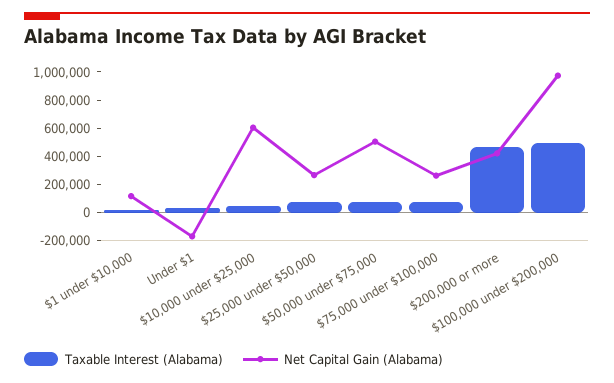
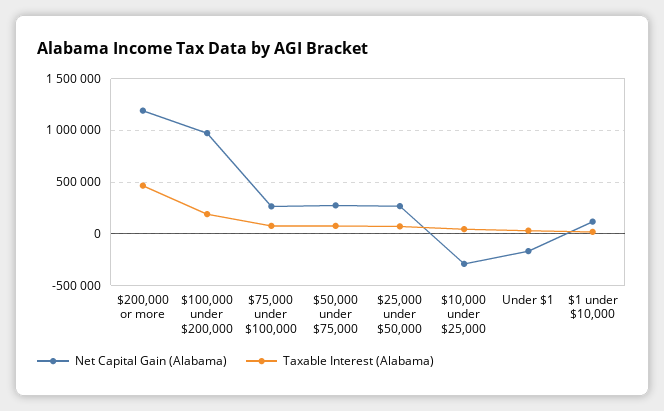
  {
    "Taxable Interest (Alabama)": {
      "$1 under $10,000": 0,
      "Under $1": 0,
      "$10,000 under $25,000": 0,
      "$25,000 under $50,000": 100000,
      "$50,000 under $75,000": 100000,
      "$75,000 under $100,000": 100000,
      "$200,000 or more": 500000,
-     "$100,000 under $200,000": 500000
+     "$100,000 under $200,000": 200000
    },
    "Net Capital Gain (Alabama)": {
      "$1 under $10,000": 100000,
      "Under $1": -200000,
-     "$10,000 under $25,000": 600000,
+     "$10,000 under $25,000": -300000,
      "$25,000 under $50,000": 300000,
-     "$50,000 under $75,000": 500000,
+     "$50,000 under $75,000": 300000,
      "$75,000 under $100,000": 300000,
-     "$200,000 or more": 400000,
+     "$200,000 or more": 1200000,
      "$100,000 under $200,000": 1000000
    }
  }

